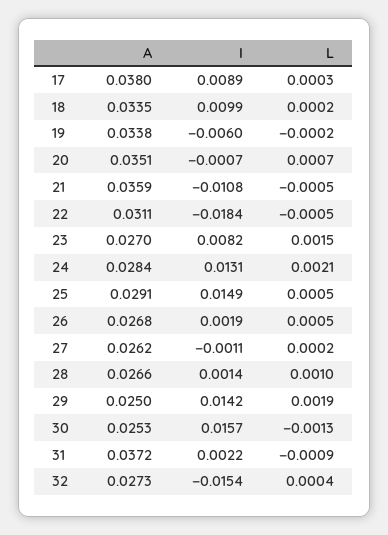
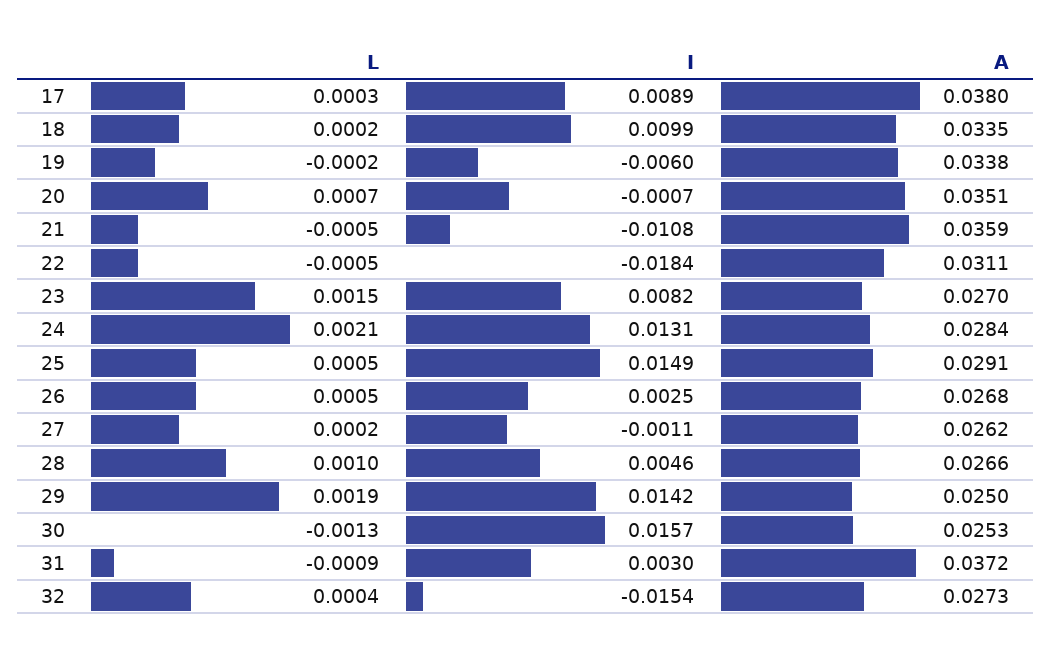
  {
    "A": {
      "17": 0.038,
      "18": 0.0335,
      "19": 0.0338,
      "20": 0.0351,
      "21": 0.0359,
      "22": 0.0311,
      "23": 0.027,
      "24": 0.0284,
      "25": 0.0291,
      "26": 0.0268,
      "27": 0.0262,
      "28": 0.0266,
      "29": 0.025,
      "30": 0.0253,
      "31": 0.0372,
      "32": 0.0273
    },
    "I": {
      "17": 0.0089,
      "18": 0.0099,
      "19": -0.006,
      "20": -0.0007,
      "21": -0.0108,
      "22": -0.0184,
      "23": 0.0082,
      "24": 0.0131,
      "25": 0.0149,
-     "26": 0.0019,
+     "26": 0.0025,
      "27": -0.0011,
-     "28": 0.0014,
+     "28": 0.0046,
      "29": 0.0142,
      "30": 0.0157,
-     "31": 0.0022,
+     "31": 0.003,
      "32": -0.0154
    },
    "L": {
      "17": 0.0003,
      "18": 0.0002,
      "19": -0.0002,
      "20": 0.0007,
      "21": -0.0005,
      "22": -0.0005,
      "23": 0.0015,
      "24": 0.0021,
      "25": 0.0005,
      "26": 0.0005,
      "27": 0.0002,
      "28": 0.001,
      "29": 0.0019,
      "30": -0.0013,
      "31": -0.0009,
      "32": 0.0004
    }
  }

